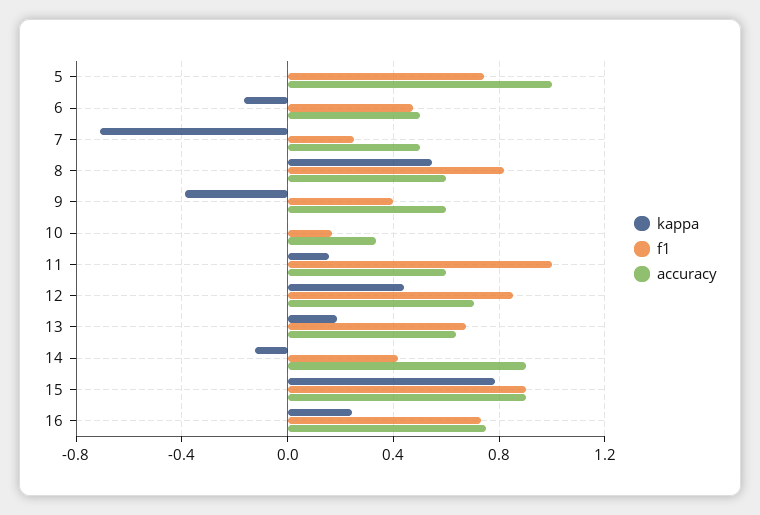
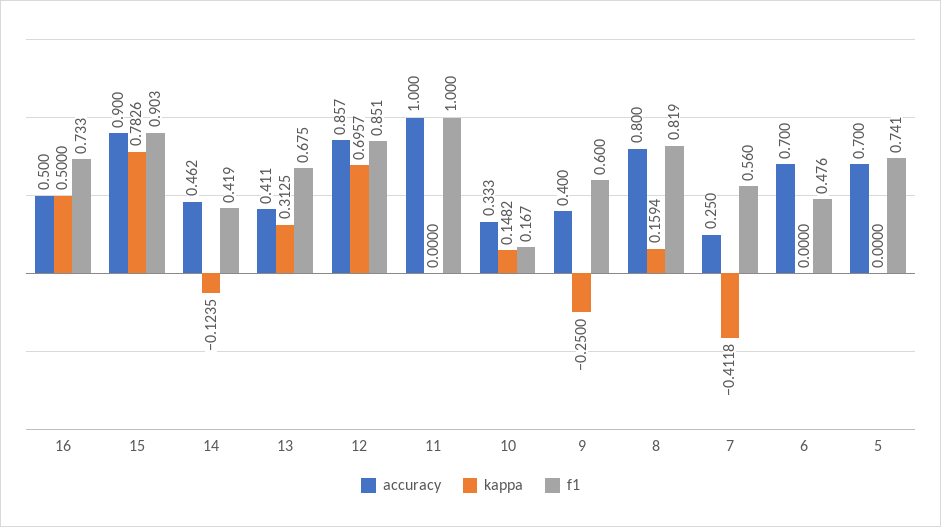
  {
    "kappa": {
      "5": 0,
-     "6": -0.15,
+     "6": 0,
-     "7": -0.7,
+     "7": -0.4118,
-     "8": 0.55,
+     "8": 0.1594,
-     "9": -0.4,
+     "9": -0.25,
-     "10": 0,
+     "10": 0.1482,
-     "11": 0.15,
+     "11": 0,
-     "12": 0.45,
+     "12": 0.6957,
-     "13": 0.2,
+     "13": 0.3125,
      "14": -0.1235,
      "15": 0.7826,
-     "16": 0.25
+     "16": 0.5
    },
    "f1": {
      "5": 0.741,
      "6": 0.476,
-     "7": 0.25,
+     "7": 0.56,
      "8": 0.819,
-     "9": 0.4,
+     "9": 0.6,
      "10": 0.167,
      "11": 1,
      "12": 0.851,
      "13": 0.675,
      "14": 0.419,
      "15": 0.903,
      "16": 0.733
    },
    "accuracy": {
-     "5": 1,
+     "5": 0.7,
-     "6": 0.5,
+     "6": 0.7,
-     "7": 0.5,
+     "7": 0.25,
-     "8": 0.6,
+     "8": 0.8,
-     "9": 0.6,
+     "9": 0.4,
      "10": 0.333,
-     "11": 0.6,
+     "11": 1,
-     "12": 0.7,
+     "12": 0.857,
-     "13": 0.65,
+     "13": 0.411,
-     "14": 0.9,
+     "14": 0.462,
      "15": 0.9,
-     "16": 0.75
+     "16": 0.5
    }
  }

